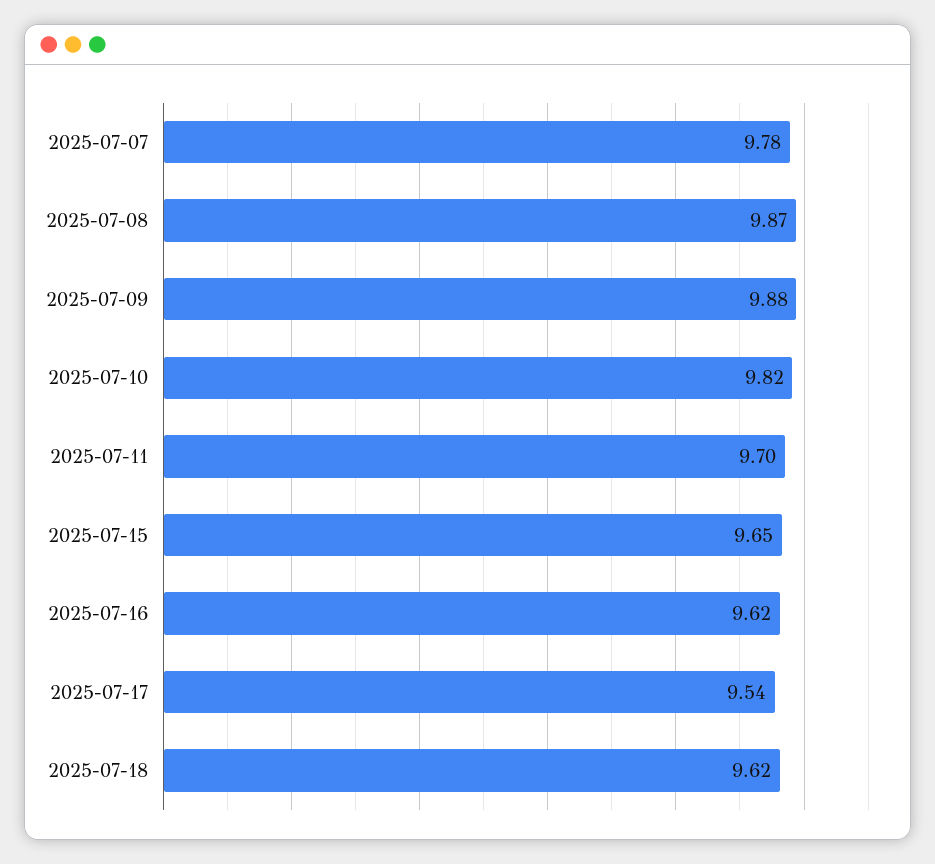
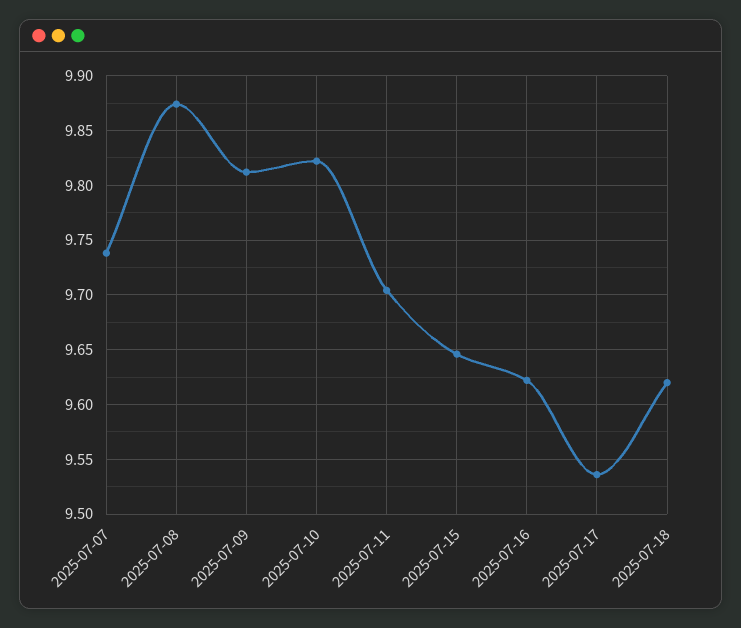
  {
-   "2025-07-07": 9.78,
+   "2025-07-07": 9.74,
    "2025-07-08": 9.87,
-   "2025-07-09": 9.88,
+   "2025-07-09": 9.81,
    "2025-07-10": 9.82,
    "2025-07-11": 9.7,
    "2025-07-15": 9.65,
    "2025-07-16": 9.62,
    "2025-07-17": 9.54,
    "2025-07-18": 9.62
  }

